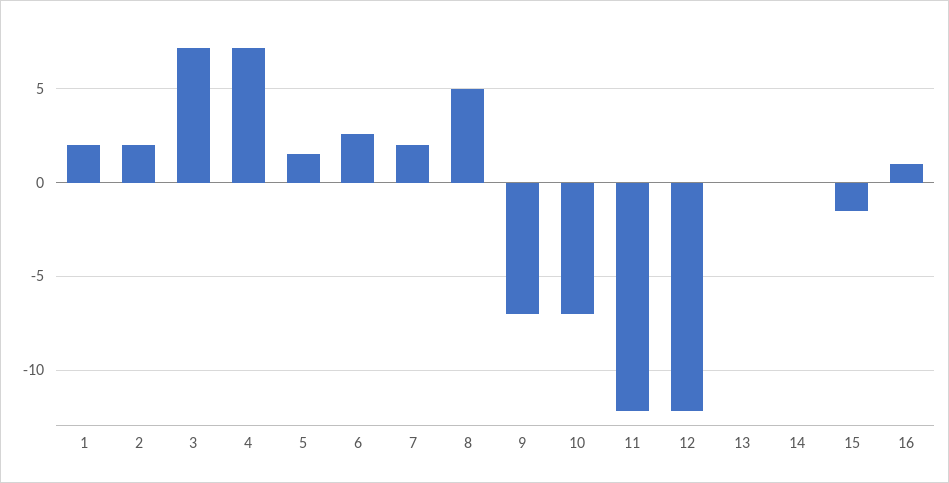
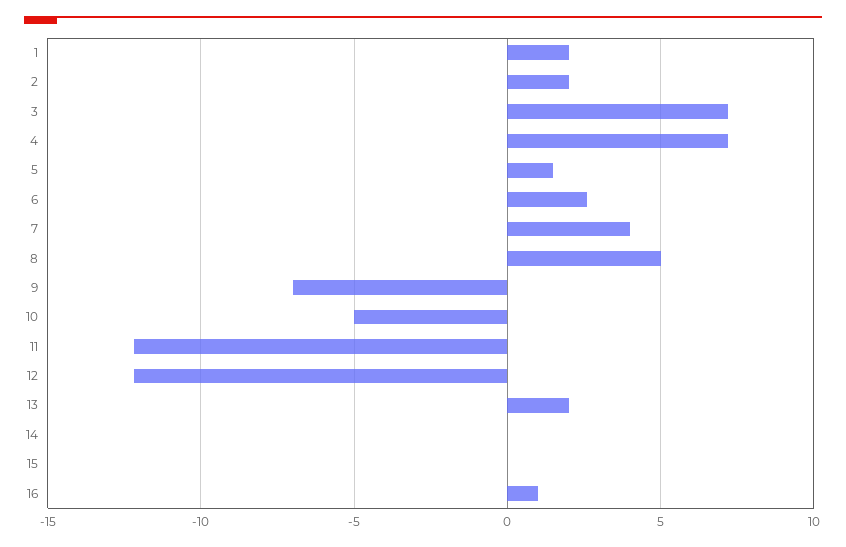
  {
    "1": 2,
    "2": 2,
    "3": 7,
    "4": 7,
    "5": 1.5,
    "6": 2.5,
-   "7": 2,
+   "7": 4,
    "8": 5,
    "9": -7,
-   "10": -7,
+   "10": -5,
    "11": -12,
    "12": -12,
-   "13": 0,
+   "13": 2,
    "14": 0,
-   "15": -1.5,
+   "15": 0,
    "16": 1
  }

